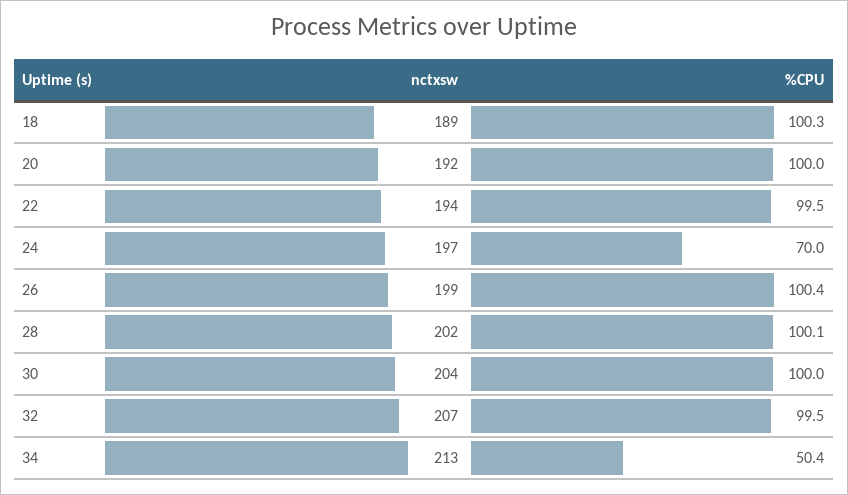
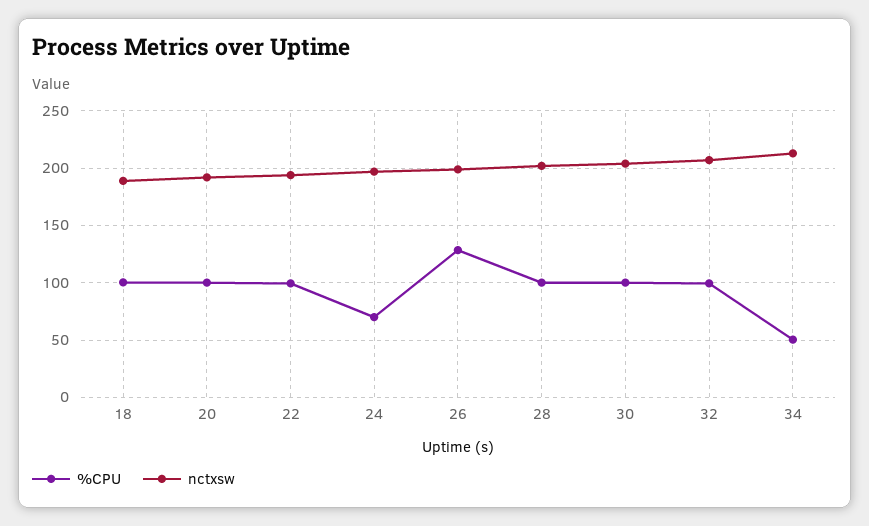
  {
    "nctxsw": {
      "18": 189,
      "20": 192,
      "22": 194,
      "24": 197,
      "26": 199,
      "28": 202,
      "30": 204,
      "32": 207,
      "34": 213
    },
    "%CPU": {
      "18": 100.3,
      "20": 100,
      "22": 99.5,
      "24": 70,
-     "26": 100.4,
+     "26": 130,
      "28": 100.1,
      "30": 100,
      "32": 99.5,
      "34": 50.4
    }
  }

